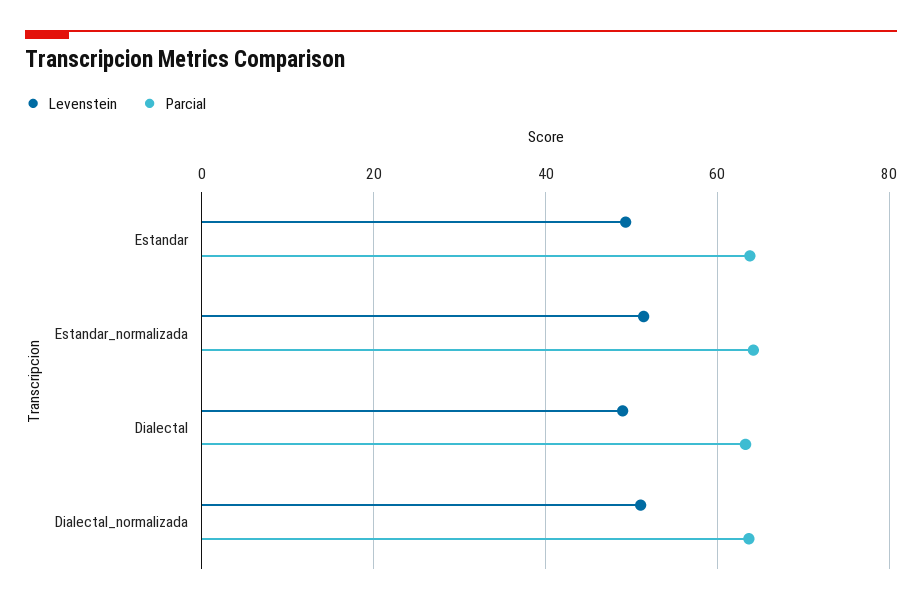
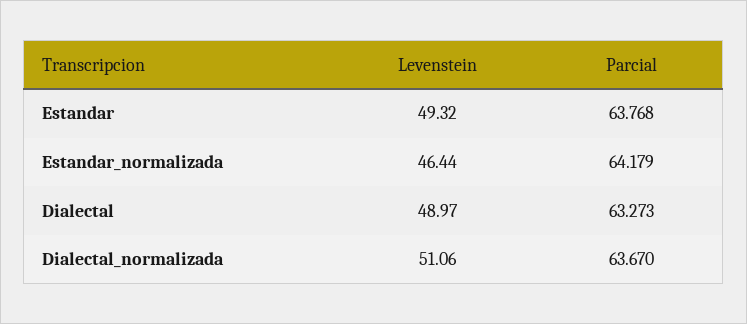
  {
    "Levenstein": {
      "Estandar": 49.32,
-     "Estandar_normalizada": 52,
+     "Estandar_normalizada": 46.44,
      "Dialectal": 48.97,
      "Dialectal_normalizada": 51.06
    },
    "Parcial": {
      "Estandar": 63.768,
      "Estandar_normalizada": 64.179,
      "Dialectal": 63.273,
      "Dialectal_normalizada": 63.67
    }
  }

